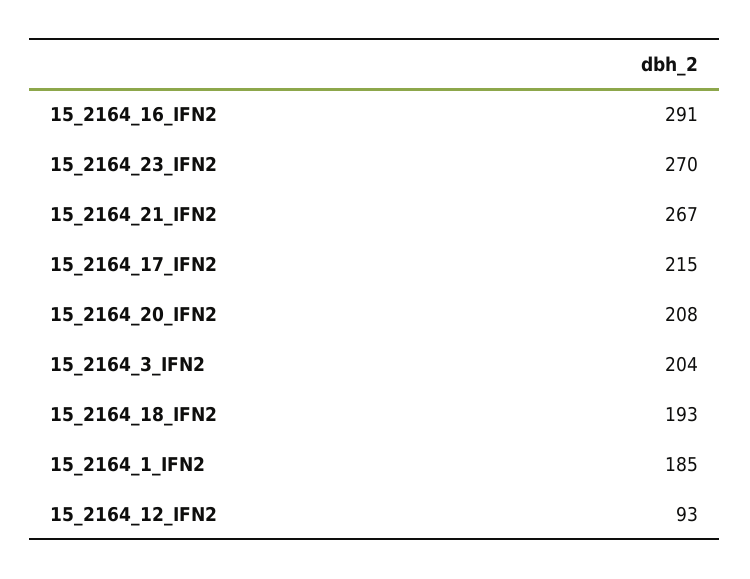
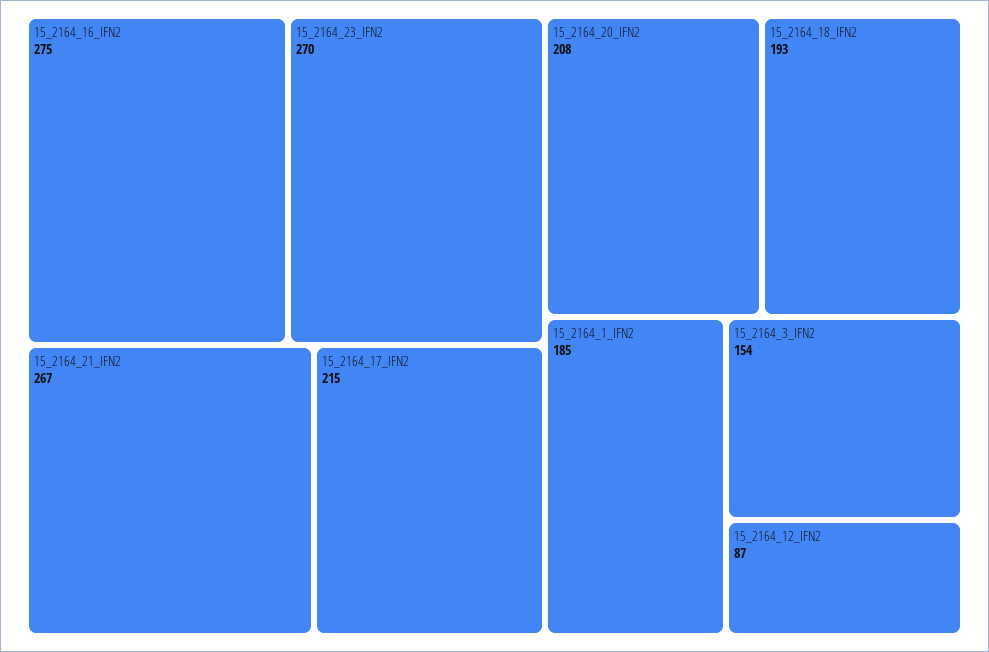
  {
-   "15_2164_16_IFN2": 291,
+   "15_2164_16_IFN2": 275,
    "15_2164_23_IFN2": 270,
    "15_2164_21_IFN2": 267,
    "15_2164_17_IFN2": 215,
    "15_2164_20_IFN2": 208,
-   "15_2164_3_IFN2": 204,
+   "15_2164_3_IFN2": 154,
    "15_2164_18_IFN2": 193,
    "15_2164_1_IFN2": 185,
-   "15_2164_12_IFN2": 93
+   "15_2164_12_IFN2": 87
  }

